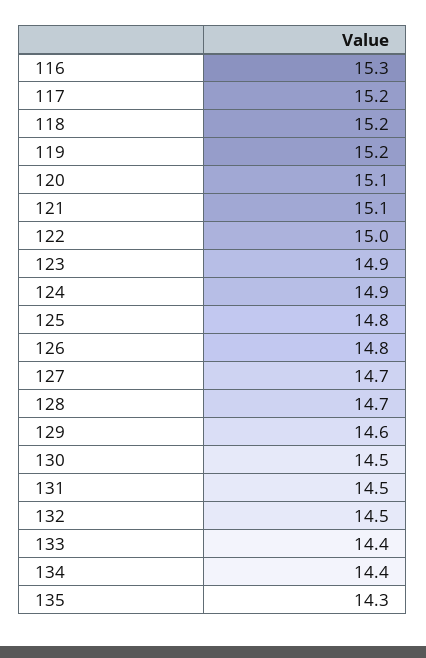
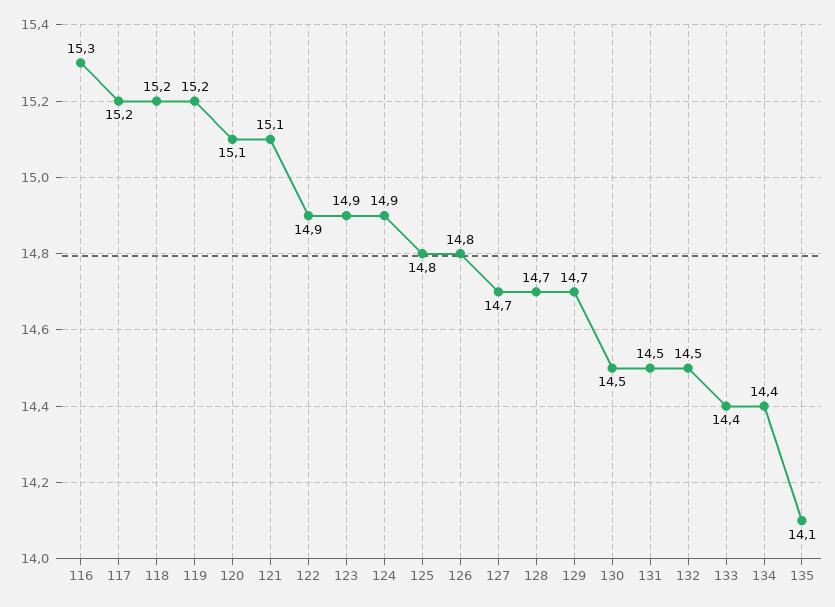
  {
    "116": 15.3,
    "117": 15.2,
    "118": 15.2,
    "119": 15.2,
    "120": 15.1,
    "121": 15.1,
-   "122": 15,
+   "122": 14.9,
    "123": 14.9,
    "124": 14.9,
    "125": 14.8,
    "126": 14.8,
    "127": 14.7,
    "128": 14.7,
-   "129": 14.6,
+   "129": 14.7,
    "130": 14.5,
    "131": 14.5,
    "132": 14.5,
    "133": 14.4,
    "134": 14.4,
-   "135": 14.3
+   "135": 14.1
  }

